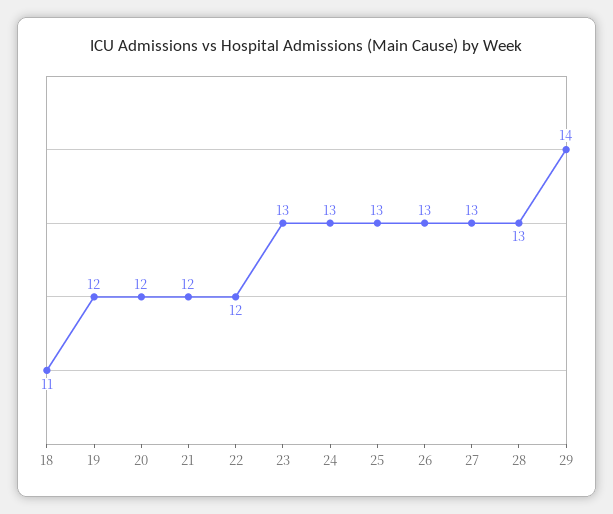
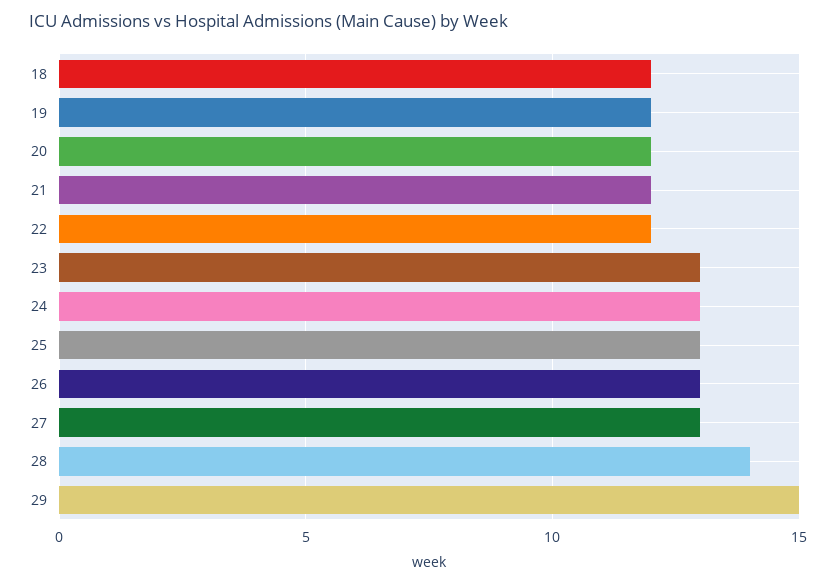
  {
-   "18": 11,
+   "18": 12,
    "19": 12,
    "20": 12,
    "21": 12,
    "22": 12,
    "23": 13,
    "24": 13,
    "25": 13,
    "26": 13,
    "27": 13,
-   "28": 13,
+   "28": 14,
-   "29": 14
+   "29": 15
  }

